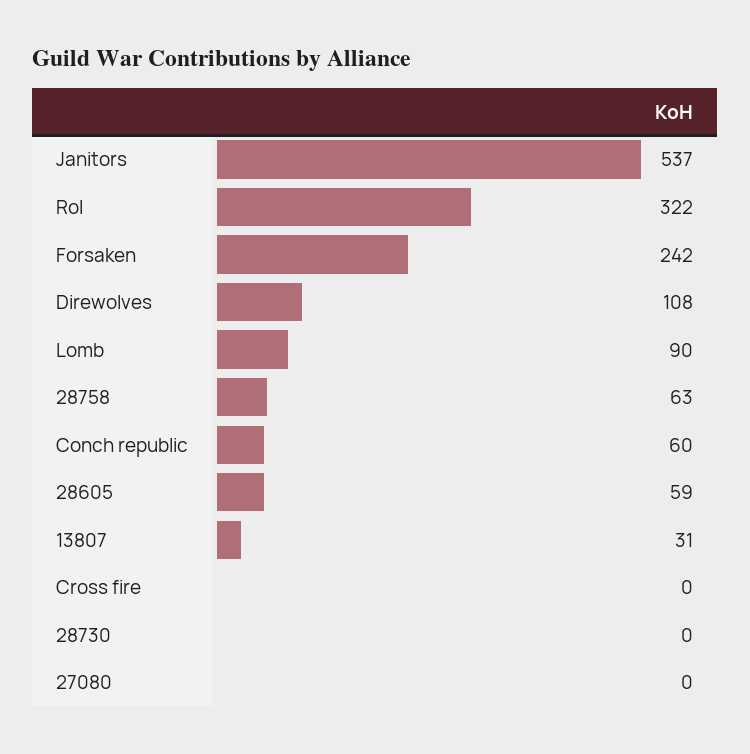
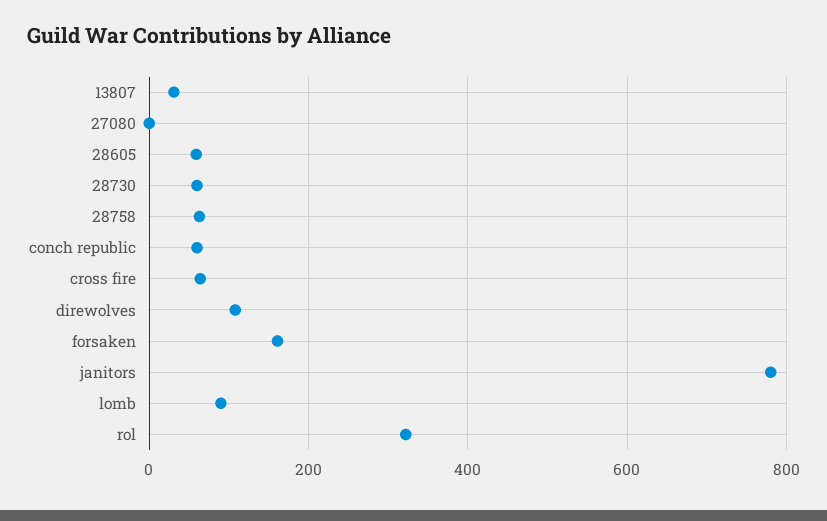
  {
-   "Janitors": 537,
+   "Janitors": 780,
    "Rol": 322,
-   "Forsaken": 242,
+   "Forsaken": 160,
    "Direwolves": 108,
    "Lomb": 90,
    "28758": 63,
    "Conch republic": 60,
    "28605": 59,
    "13807": 31,
-   "Cross fire": 0,
+   "Cross fire": 60,
-   "28730": 0,
+   "28730": 60,
    "27080": 0
  }

